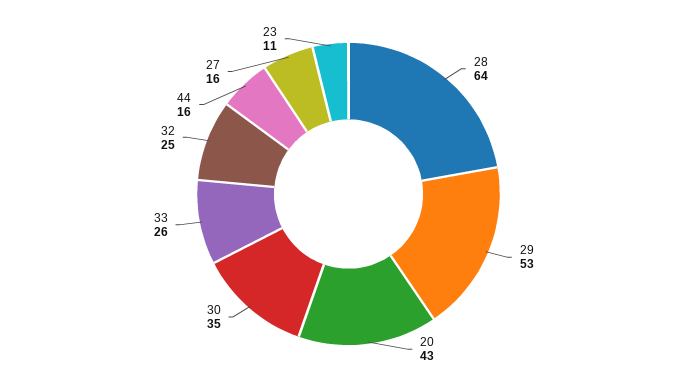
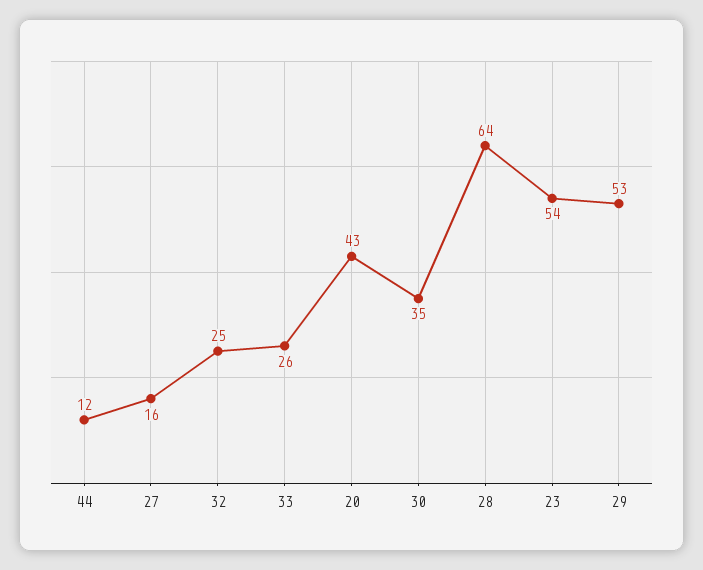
  {
    "28": 64,
    "29": 53,
    "20": 43,
    "30": 35,
    "33": 26,
    "32": 25,
-   "44": 16,
+   "44": 12,
    "27": 16,
-   "23": 11
+   "23": 54
  }

